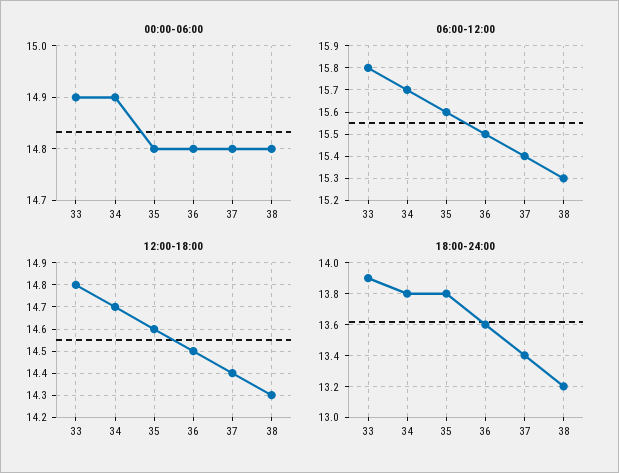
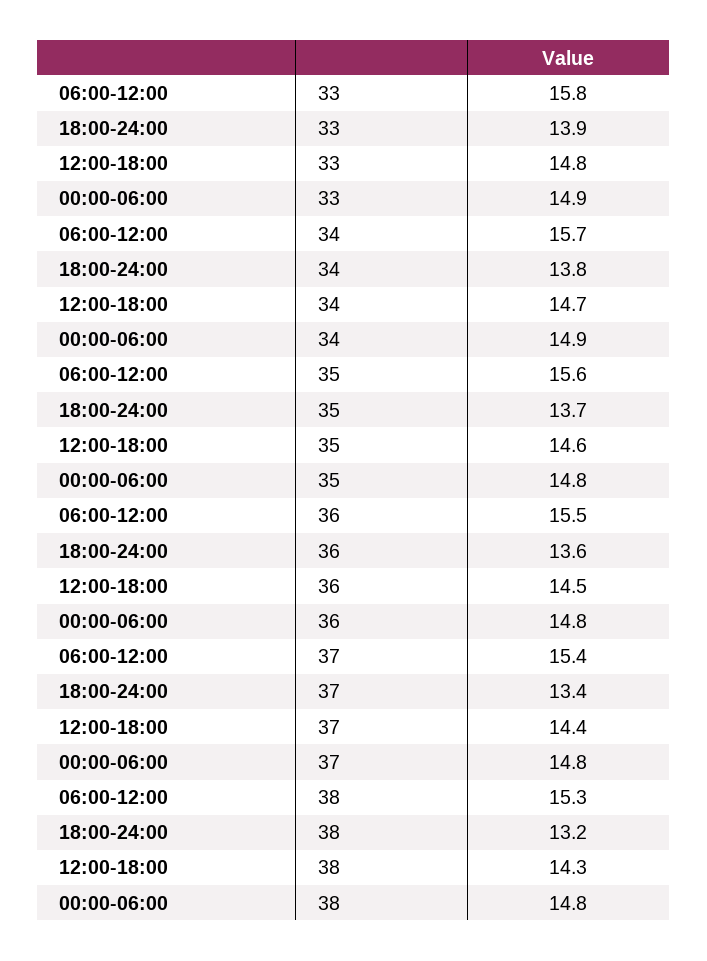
  {
    "00:00-06:00": {
      "33": 14.9,
      "34": 14.9,
      "35": 14.8,
      "36": 14.8,
      "37": 14.8,
      "38": 14.8
    },
    "06:00-12:00": {
      "33": 15.8,
      "34": 15.7,
      "35": 15.6,
      "36": 15.5,
      "37": 15.4,
      "38": 15.3
    },
    "12:00-18:00": {
      "33": 14.8,
      "34": 14.7,
      "35": 14.6,
      "36": 14.5,
      "37": 14.4,
      "38": 14.3
    },
    "18:00-24:00": {
      "33": 13.9,
      "34": 13.8,
-     "35": 13.8,
+     "35": 13.7,
      "36": 13.6,
      "37": 13.4,
      "38": 13.2
    }
  }

